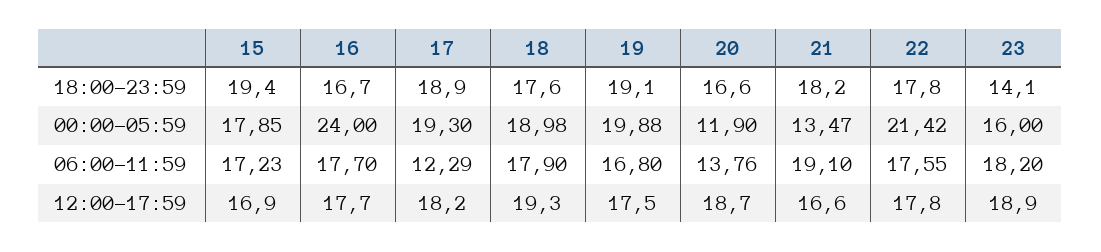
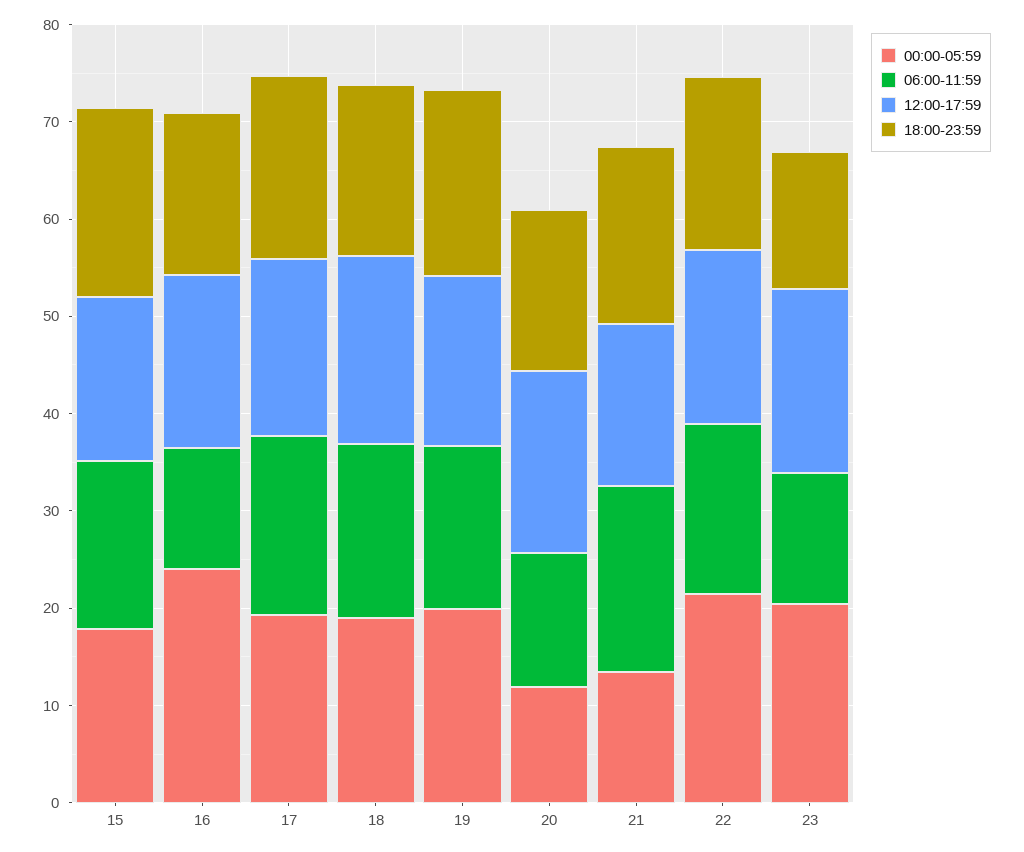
  {
    "18:00-23:59": {
      "15": 19.4,
      "16": 16.7,
      "17": 18.9,
      "18": 17.6,
      "19": 19.1,
      "20": 16.6,
      "21": 18.2,
      "22": 17.8,
      "23": 14.1
    },
    "00:00-05:59": {
      "15": 17.85,
      "16": 24,
      "17": 19.3,
      "18": 18.98,
      "19": 19.88,
      "20": 11.9,
      "21": 13.47,
      "22": 21.42,
-     "23": 16
+     "23": 20
    },
    "06:00-11:59": {
      "15": 17.23,
-     "16": 17.7,
+     "16": 12,
-     "17": 12.29,
+     "17": 18,
      "18": 17.9,
      "19": 16.8,
      "20": 13.76,
      "21": 19.1,
      "22": 17.55,
-     "23": 18.2
+     "23": 14
    },
    "12:00-17:59": {
      "15": 16.9,
      "16": 17.7,
      "17": 18.2,
      "18": 19.3,
      "19": 17.5,
      "20": 18.7,
      "21": 16.6,
      "22": 17.8,
      "23": 18.9
    }
  }

